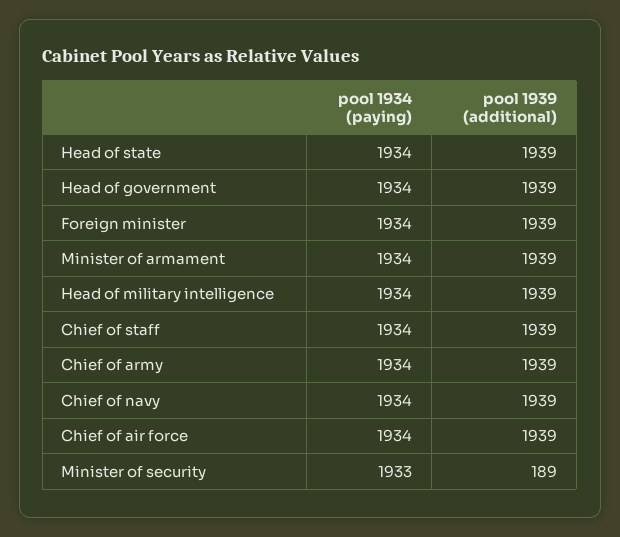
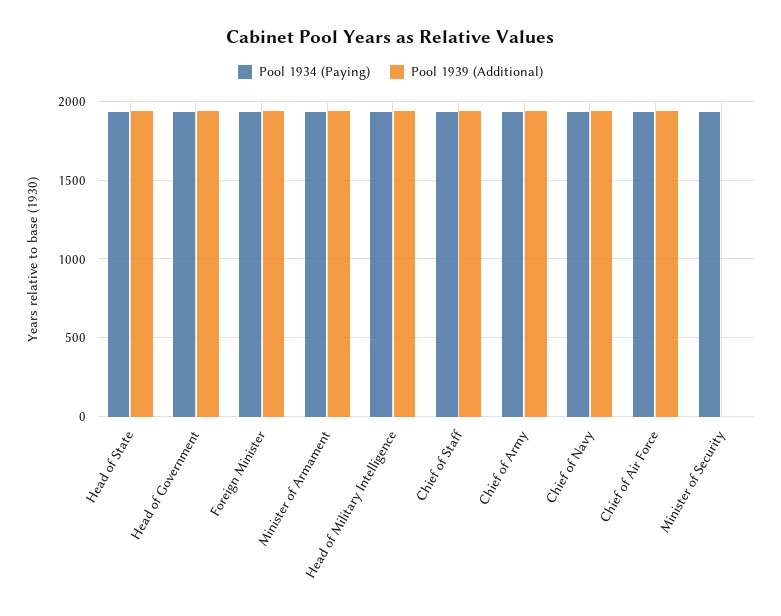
  {
    "pool 1934 (paying)": {
      "Head of state": 1934,
      "Head of government": 1934,
      "Foreign minister": 1934,
      "Minister of armament": 1934,
      "Head of military intelligence": 1934,
      "Chief of staff": 1934,
      "Chief of army": 1934,
      "Chief of navy": 1934,
      "Chief of air force": 1934,
      "Minister of security": 1933
    },
    "pool 1939 (additional)": {
      "Head of state": 1939,
      "Head of government": 1939,
      "Foreign minister": 1939,
      "Minister of armament": 1939,
      "Head of military intelligence": 1939,
      "Chief of staff": 1939,
      "Chief of army": 1939,
      "Chief of navy": 1939,
      "Chief of air force": 1939,
-     "Minister of security": 189
+     "Minister of security": 0
    }
  }

